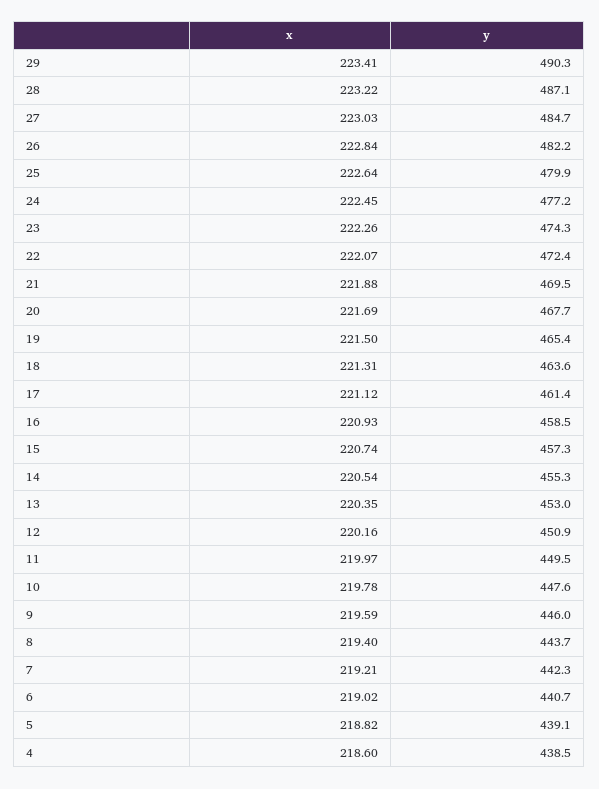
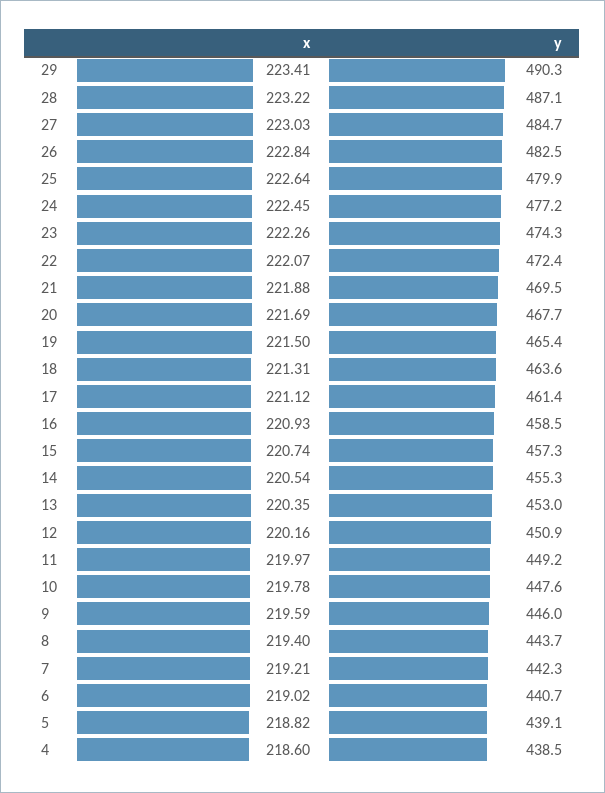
  {
    "x": {
      "29": 223.41,
      "28": 223.22,
      "27": 223.03,
      "26": 222.84,
      "25": 222.64,
      "24": 222.45,
      "23": 222.26,
      "22": 222.07,
      "21": 221.88,
      "20": 221.69,
      "19": 221.5,
      "18": 221.31,
      "17": 221.12,
      "16": 220.93,
      "15": 220.74,
      "14": 220.54,
      "13": 220.35,
      "12": 220.16,
      "11": 219.97,
      "10": 219.78,
      "9": 219.59,
      "8": 219.4,
      "7": 219.21,
      "6": 219.02,
      "5": 218.82,
      "4": 218.6
    },
    "y": {
      "29": 490.3,
      "28": 487.1,
      "27": 484.7,
-     "26": 482.2,
+     "26": 482.5,
      "25": 479.9,
      "24": 477.2,
      "23": 474.3,
      "22": 472.4,
      "21": 469.5,
      "20": 467.7,
      "19": 465.4,
      "18": 463.6,
      "17": 461.4,
      "16": 458.5,
      "15": 457.3,
      "14": 455.3,
      "13": 453,
      "12": 450.9,
-     "11": 449.5,
+     "11": 449.2,
      "10": 447.6,
      "9": 446,
      "8": 443.7,
      "7": 442.3,
      "6": 440.7,
      "5": 439.1,
      "4": 438.5
    }
  }

